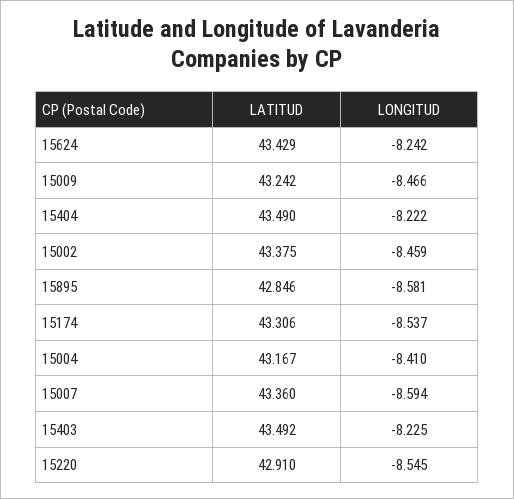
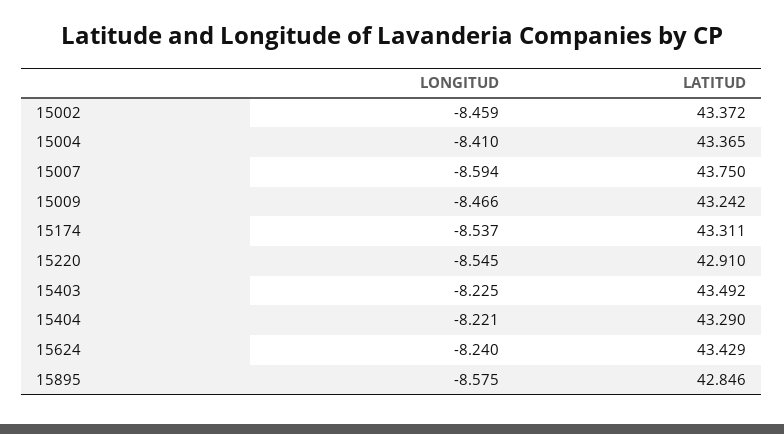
  {
    "LATITUD": {
      "15624": 43.429,
      "15009": 43.242,
-     "15404": 43.49,
+     "15404": 43.29,
-     "15002": 43.375,
+     "15002": 43.372,
      "15895": 42.846,
-     "15174": 43.306,
+     "15174": 43.311,
-     "15004": 43.167,
+     "15004": 43.365,
-     "15007": 43.36,
+     "15007": 43.75,
      "15403": 43.492,
      "15220": 42.91
    },
    "LONGITUD": {
-     "15624": -8.242,
+     "15624": -8.24,
      "15009": -8.466,
-     "15404": -8.222,
+     "15404": -8.221,
      "15002": -8.459,
-     "15895": -8.581,
+     "15895": -8.575,
      "15174": -8.537,
      "15004": -8.41,
      "15007": -8.594,
      "15403": -8.225,
      "15220": -8.545
    }
  }

